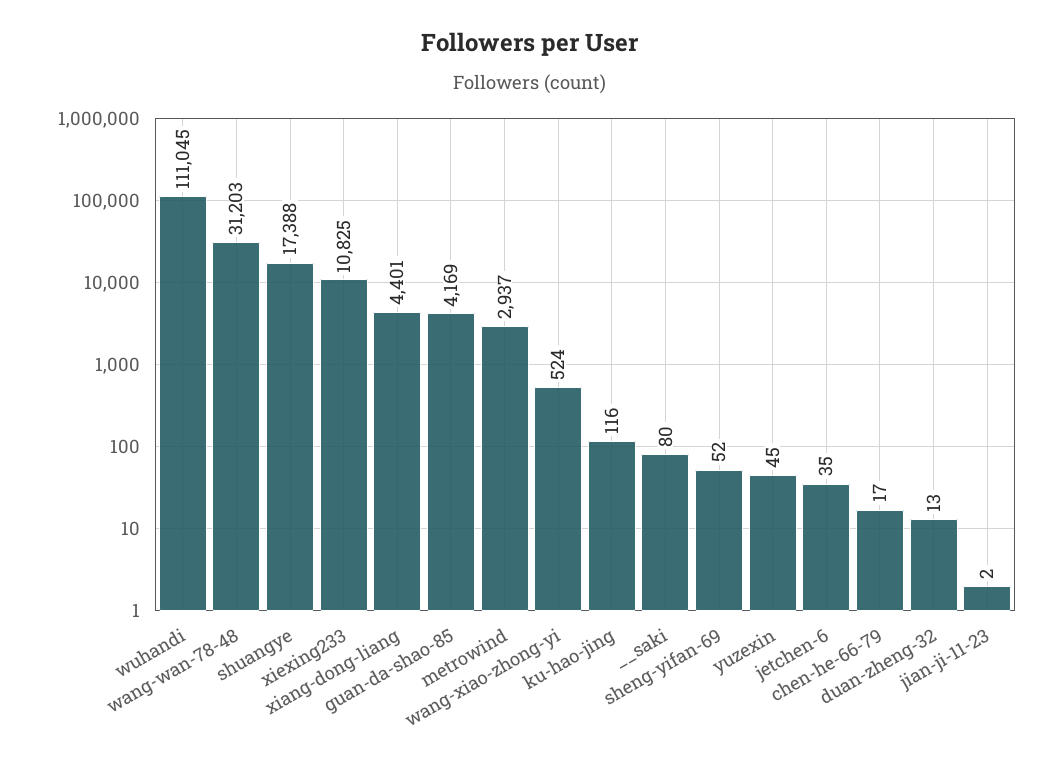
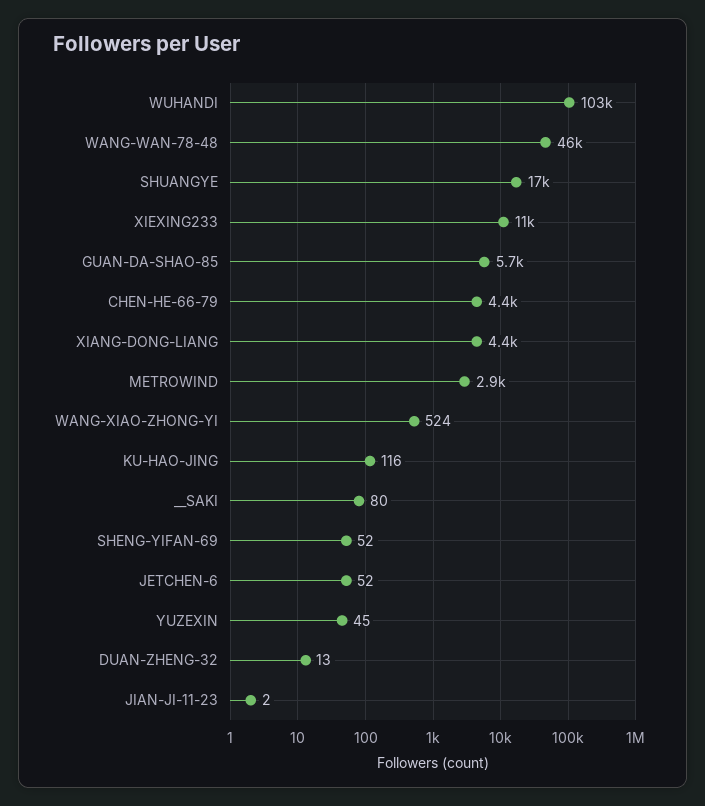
  {
-   "wuhandi": 111045,
+   "wuhandi": 103000,
-   "wang-wan-78-48": 31203,
+   "wang-wan-78-48": 46000,
    "shuangye": 17388,
    "xiexing233": 10825,
    "xiang-dong-liang": 4401,
-   "guan-da-shao-85": 4169,
+   "guan-da-shao-85": 5700,
    "metrowind": 2937,
    "wang-xiao-zhong-yi": 524,
    "ku-hao-jing": 116,
    "__saki": 80,
    "sheng-yifan-69": 52,
    "yuzexin": 45,
-   "jetchen-6": 35,
+   "jetchen-6": 52,
-   "chen-he-66-79": 17,
+   "chen-he-66-79": 4400,
    "duan-zheng-32": 13,
    "jian-ji-11-23": 2
  }

